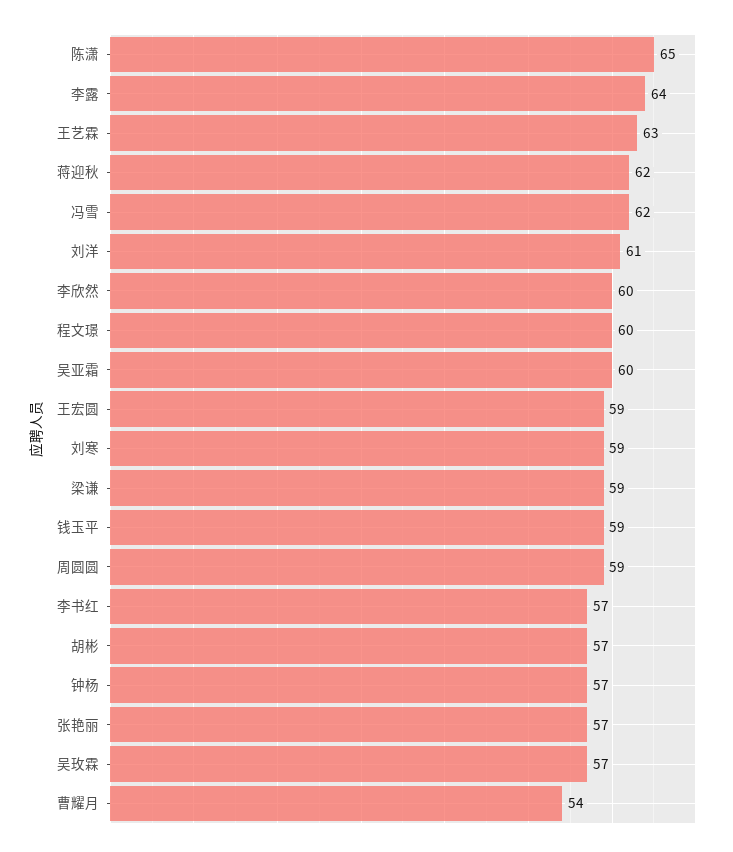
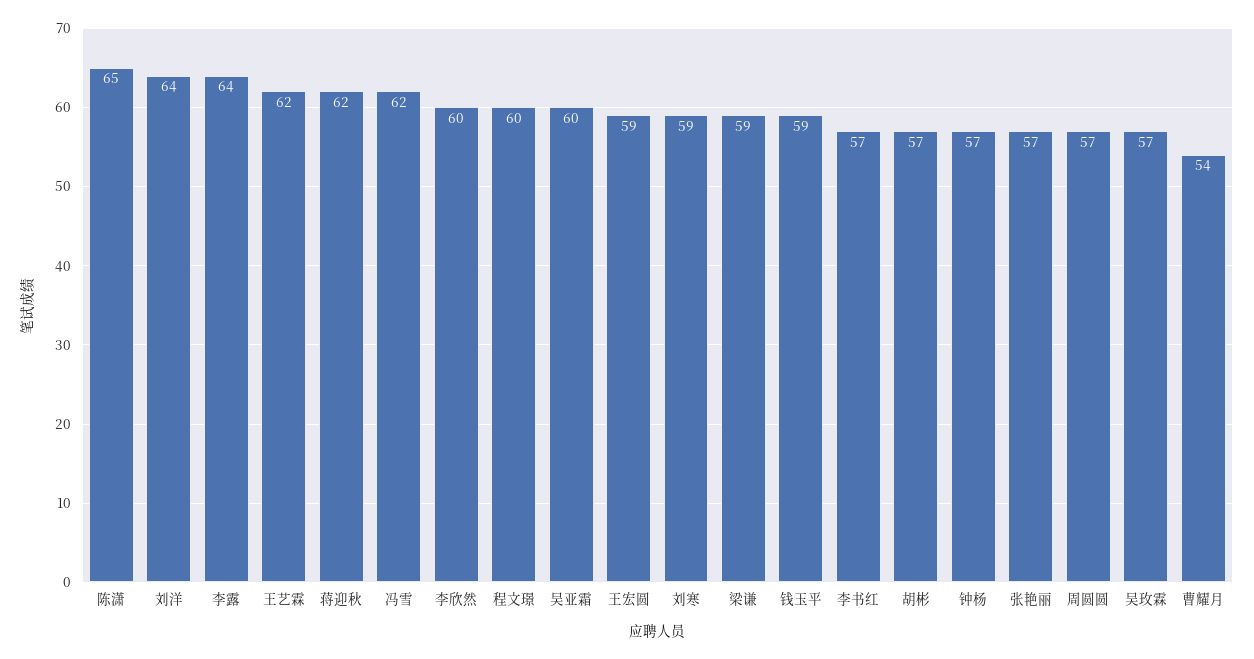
  {
    "陈潇": 65,
    "李露": 64,
-   "王艺霖": 63,
+   "王艺霖": 62,
    "蒋迎秋": 62,
    "冯雪": 62,
-   "刘洋": 61,
+   "刘洋": 64,
    "李欣然": 60,
    "程文璟": 60,
    "吴亚霜": 60,
    "王宏圆": 59,
    "刘寒": 59,
    "梁谦": 59,
    "钱玉平": 59,
-   "周圆圆": 59,
+   "周圆圆": 57,
    "李书红": 57,
    "胡彬": 57,
    "钟杨": 57,
    "张艳丽": 57,
    "吴玫霖": 57,
    "曹耀月": 54
  }

